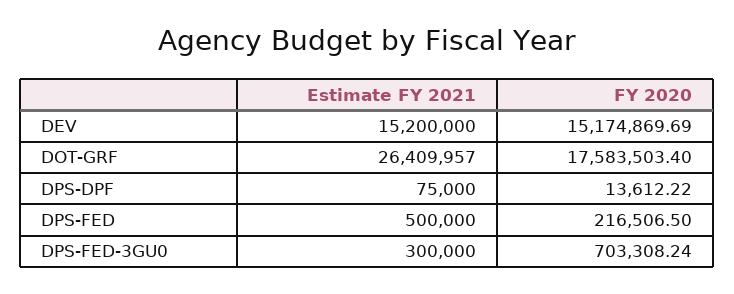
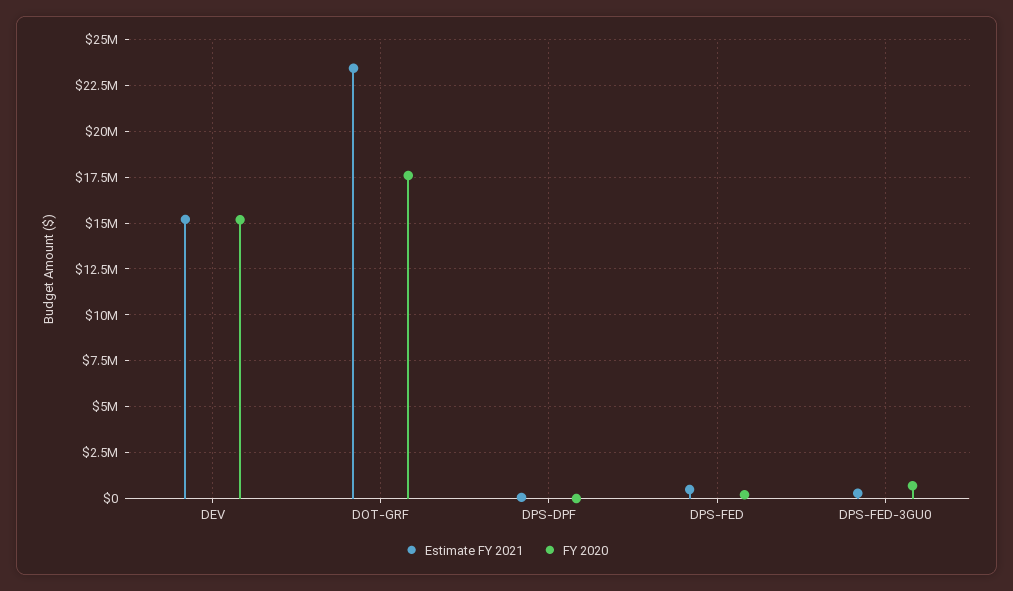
  {
    "Estimate FY 2021": {
      "DEV": 15200000,
-     "DOT-GRF": 26409957,
+     "DOT-GRF": 23500000,
      "DPS-DPF": 75000,
      "DPS-FED": 500000,
      "DPS-FED-3GU0": 300000
    },
    "FY 2020": {
      "DEV": 15174869.69,
      "DOT-GRF": 17583503.4,
      "DPS-DPF": 13612.22,
      "DPS-FED": 216506.5,
      "DPS-FED-3GU0": 703308.24
    }
  }

